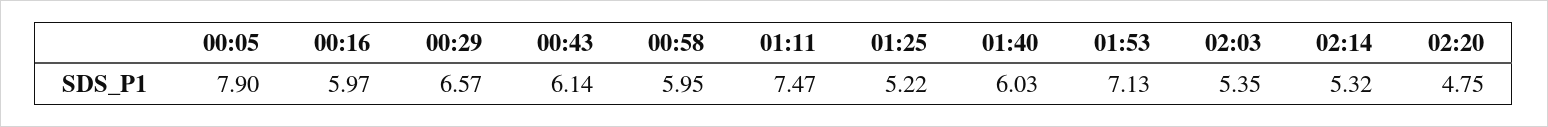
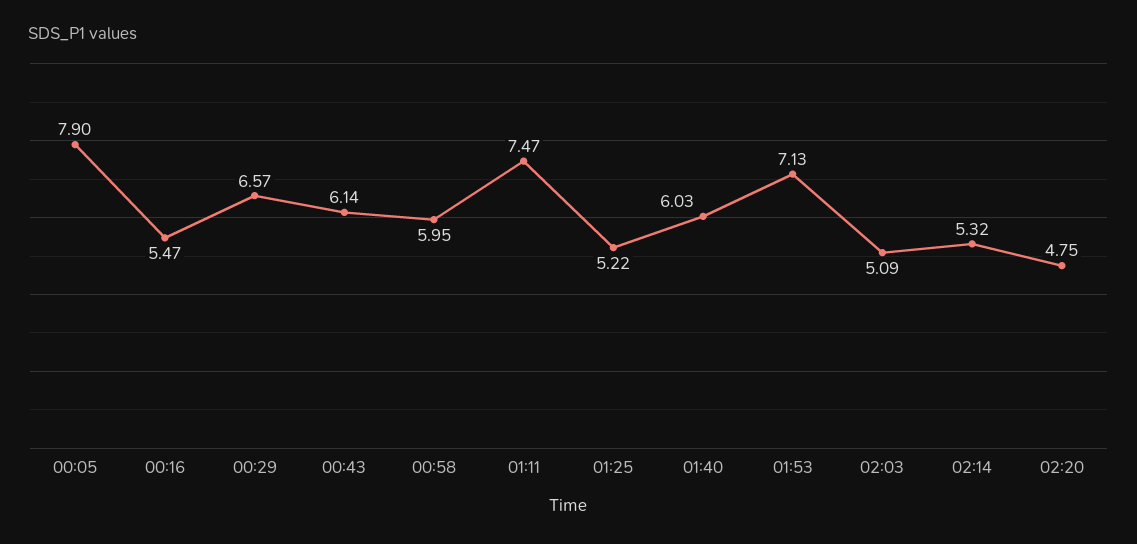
  {
    "00:05": 7.9,
-   "00:16": 5.97,
+   "00:16": 5.47,
    "00:29": 6.57,
    "00:43": 6.14,
    "00:58": 5.95,
    "01:11": 7.47,
    "01:25": 5.22,
    "01:40": 6.03,
    "01:53": 7.13,
-   "02:03": 5.35,
+   "02:03": 5.09,
    "02:14": 5.32,
    "02:20": 4.75
  }

